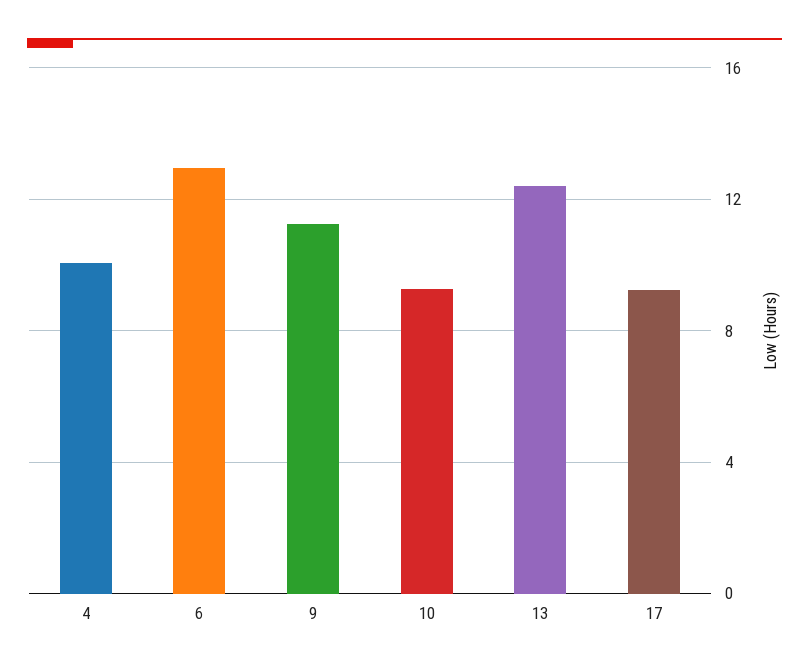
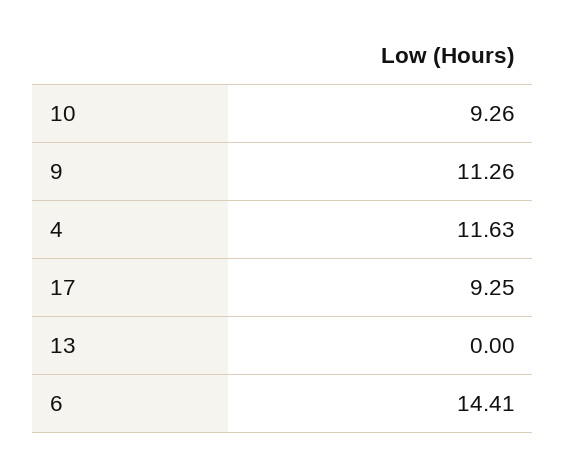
  {
-   "4": 10,
+   "4": 11.63,
-   "6": 13,
+   "6": 14.41,
    "9": 11.26,
    "10": 9.26,
-   "13": 12.5,
+   "13": 0,
    "17": 9.25
  }

